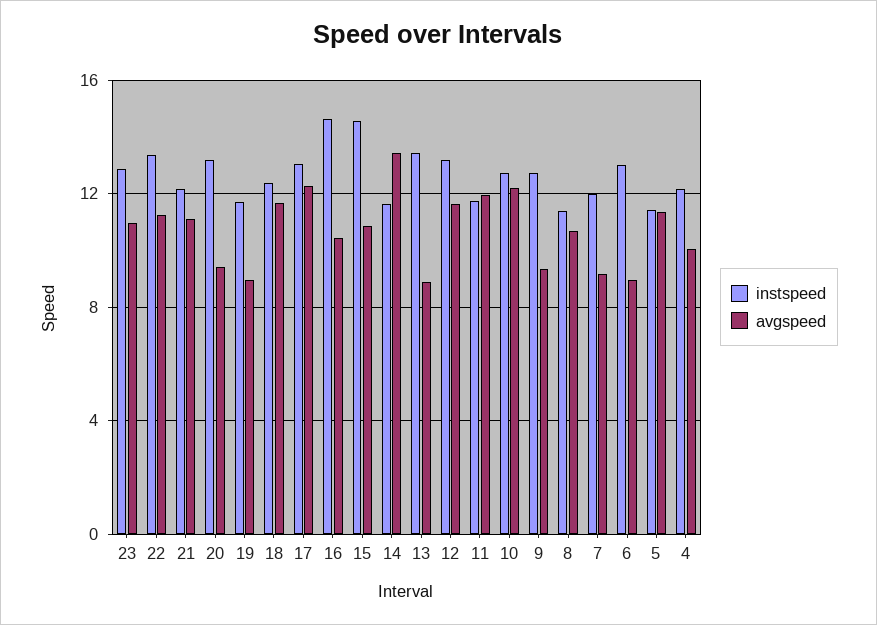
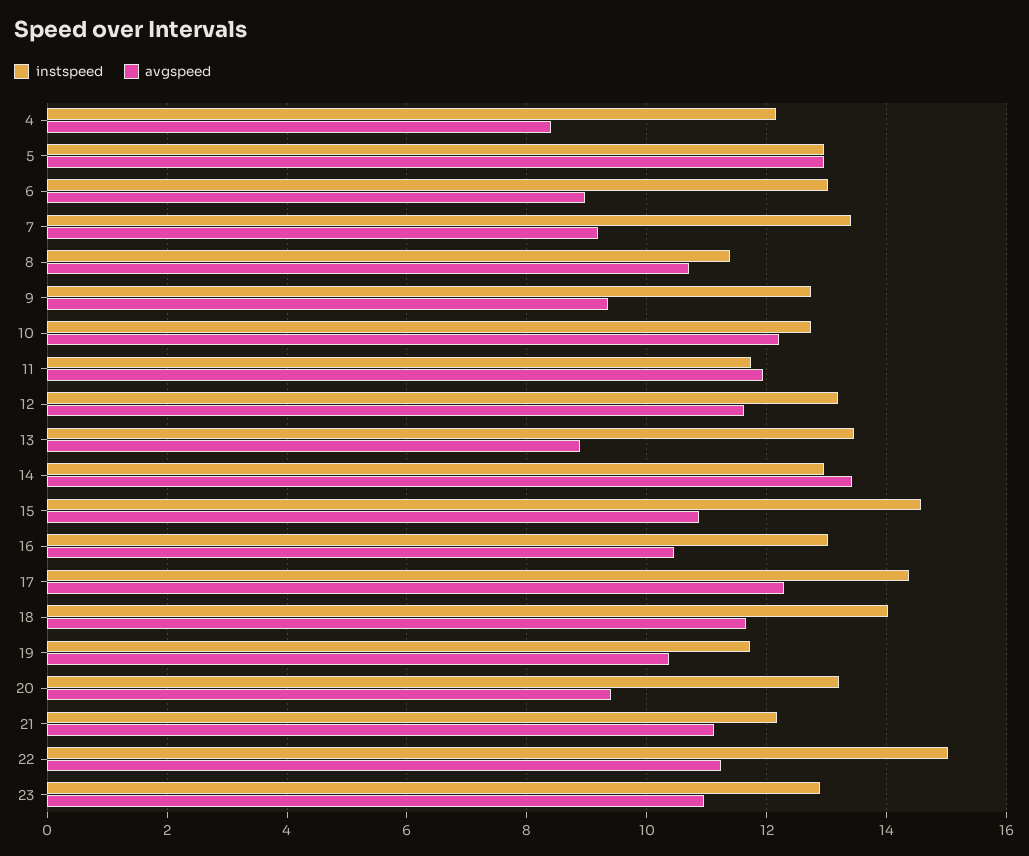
  {
    "instspeed": {
      "23": 12.8,
-     "22": 13.5,
+     "22": 15,
      "21": 12.2,
      "20": 13.2,
      "19": 11.8,
-     "18": 12.5,
+     "18": 14,
-     "17": 13,
+     "17": 14.4,
-     "16": 14.5,
+     "16": 13,
      "15": 14.6,
-     "14": 11.5,
+     "14": 13,
      "13": 13.4,
      "12": 13.2,
      "11": 11.8,
      "10": 12.8,
      "9": 12.8,
      "8": 11.4,
-     "7": 12,
+     "7": 13.4,
      "6": 13,
-     "5": 11.5,
+     "5": 13,
      "4": 12.2
    },
    "avgspeed": {
      "23": 11,
      "22": 11.2,
      "21": 11.2,
      "20": 9.4,
-     "19": 9,
+     "19": 10.4,
      "18": 11.6,
      "17": 12.2,
      "16": 10.4,
      "15": 10.8,
      "14": 13.4,
      "13": 8.8,
      "12": 11.6,
      "11": 12,
      "10": 12.2,
      "9": 9.4,
      "8": 10.8,
      "7": 9.2,
      "6": 9,
-     "5": 11.5,
+     "5": 13,
-     "4": 10
+     "4": 8.4
    }
  }

